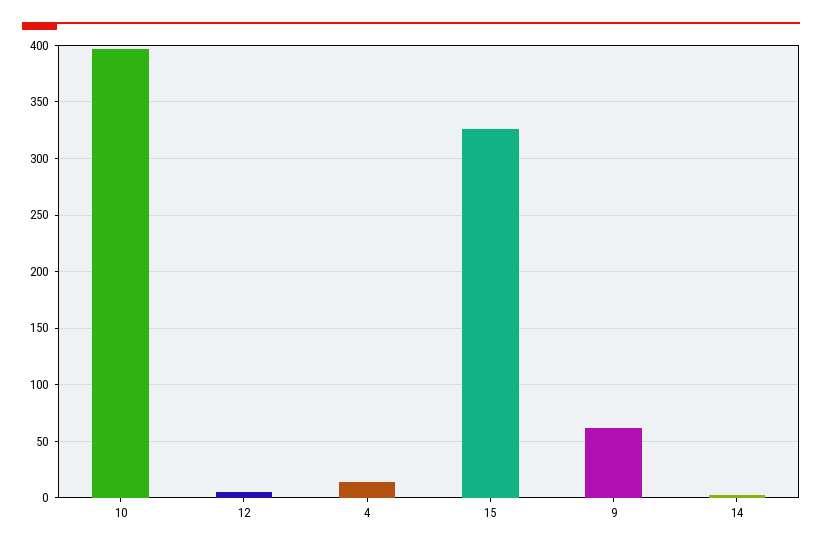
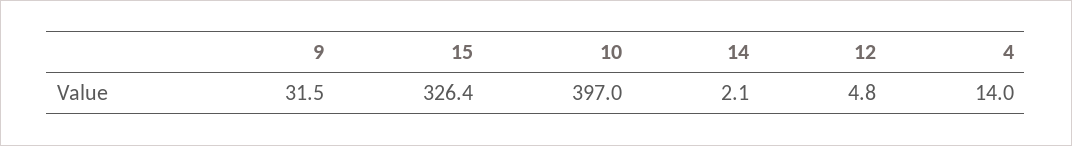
  {
    "10": 397,
    "12": 4.8,
    "4": 14,
    "15": 326.4,
-   "9": 60,
+   "9": 31.5,
    "14": 2.1
  }

